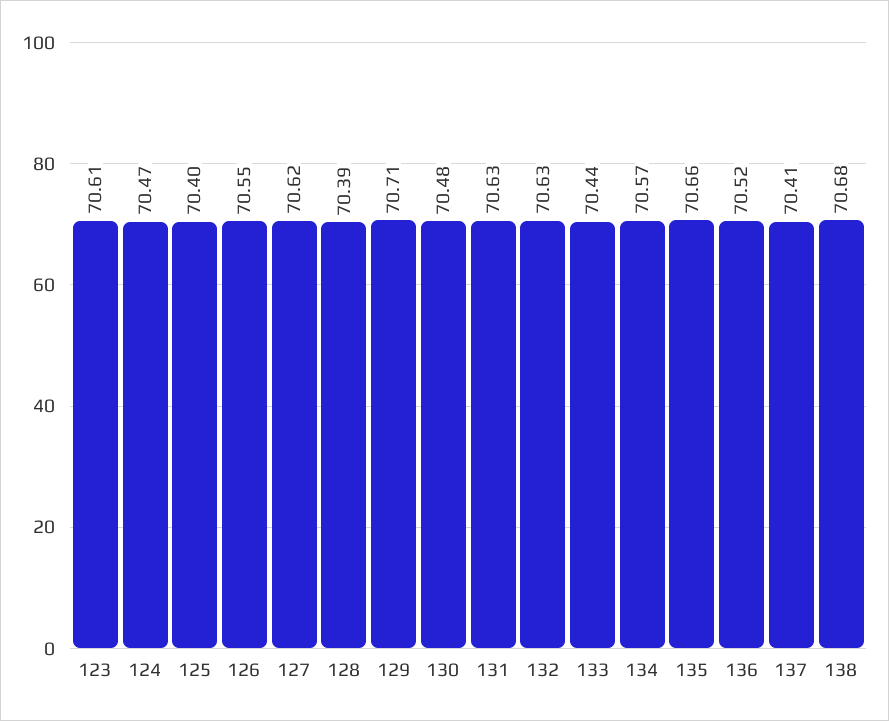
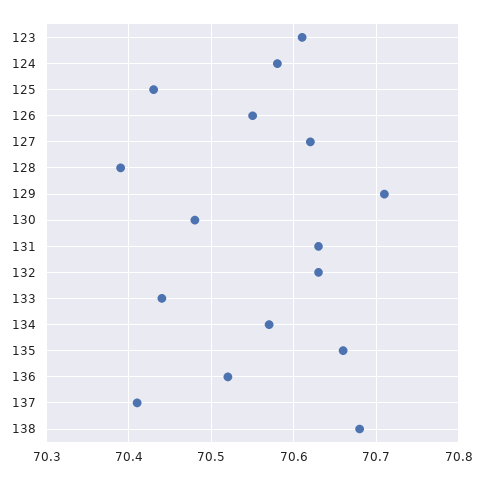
  {
    "123": 70.61,
-   "124": 70.47,
+   "124": 70.58,
-   "125": 70.4,
+   "125": 70.43,
    "126": 70.55,
    "127": 70.62,
    "128": 70.39,
    "129": 70.71,
    "130": 70.48,
    "131": 70.63,
    "132": 70.63,
    "133": 70.44,
    "134": 70.57,
    "135": 70.66,
    "136": 70.52,
    "137": 70.41,
    "138": 70.68
  }

